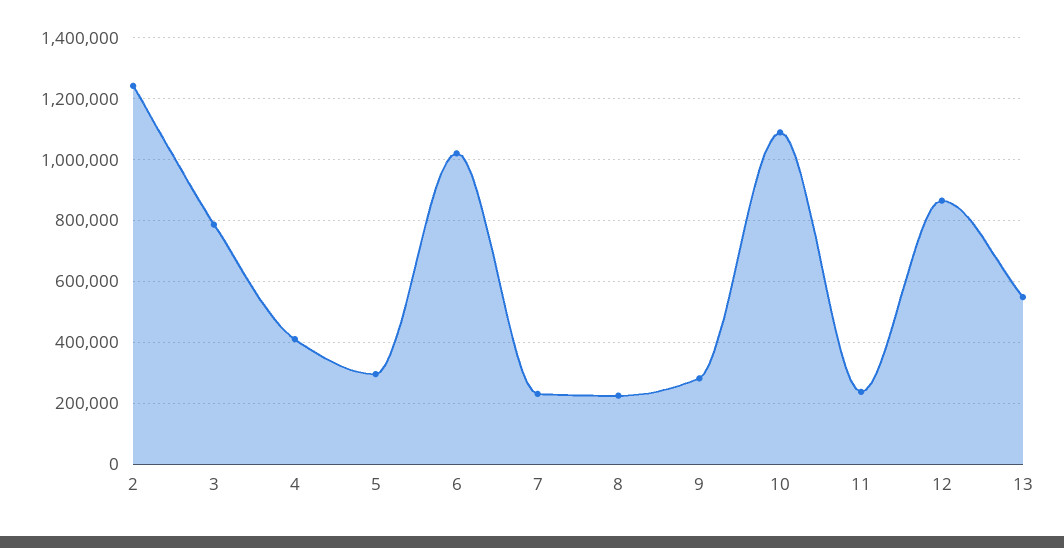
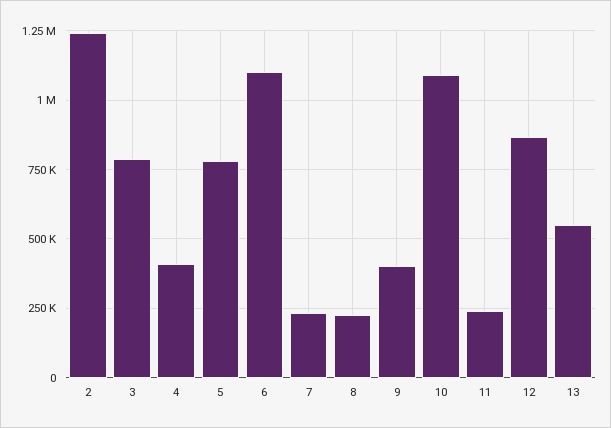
  {
    "2": 1240000,
    "3": 780000,
    "4": 420000,
-   "5": 300000,
+   "5": 775000,
-   "6": 1020000,
+   "6": 1100000,
    "7": 240000,
    "8": 220000,
-   "9": 280000,
+   "9": 400000,
    "10": 1080000,
    "11": 240000,
    "12": 860000,
    "13": 540000
  }

